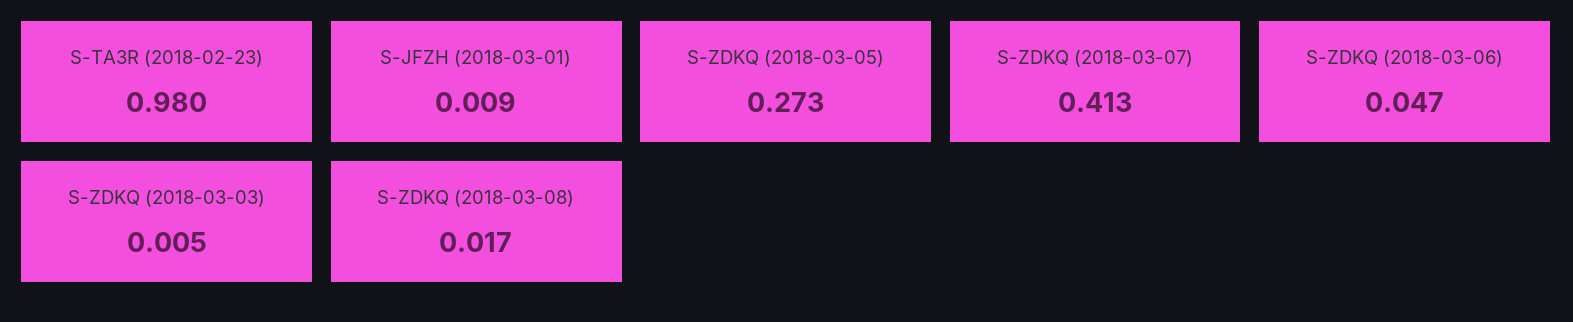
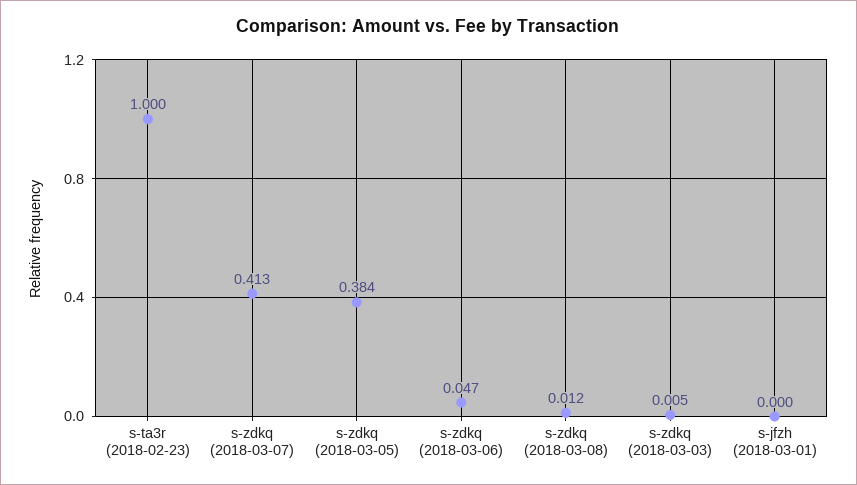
  {
-   "S-TA3R (2018-02-23)": 0.98,
+   "S-TA3R (2018-02-23)": 1,
-   "S-JFZH (2018-03-01)": 0.009,
+   "S-JFZH (2018-03-01)": 0,
-   "S-ZDKQ (2018-03-05)": 0.273,
+   "S-ZDKQ (2018-03-05)": 0.384,
    "S-ZDKQ (2018-03-07)": 0.413,
    "S-ZDKQ (2018-03-06)": 0.047,
    "S-ZDKQ (2018-03-03)": 0.005,
-   "S-ZDKQ (2018-03-08)": 0.017
+   "S-ZDKQ (2018-03-08)": 0.012
  }

